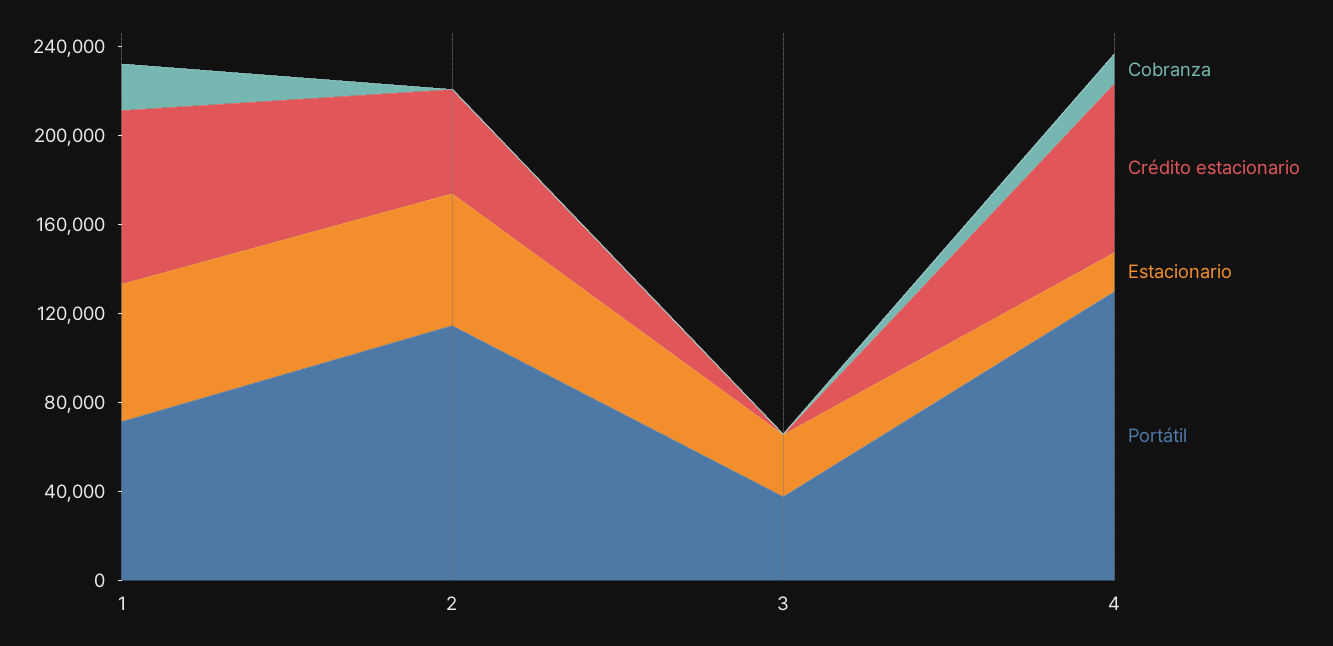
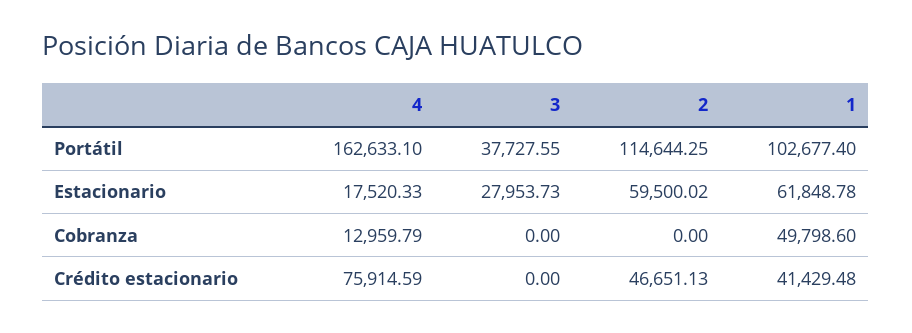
  {
    "Cobranza": {
-     "1": 20000,
+     "1": 49798.6,
      "2": 0,
      "3": 0,
      "4": 12959.79
    },
    "Crédito estacionario": {
-     "1": 80000,
+     "1": 41429.48,
      "2": 46651.13,
      "3": 0,
      "4": 75914.59
    },
    "Estacionario": {
      "1": 61848.78,
      "2": 59500.02,
      "3": 27953.73,
      "4": 17520.33
    },
    "Portátil": {
-     "1": 70000,
+     "1": 102677.4,
      "2": 114644.25,
      "3": 37727.55,
-     "4": 130000
+     "4": 162633.1
    }
  }

